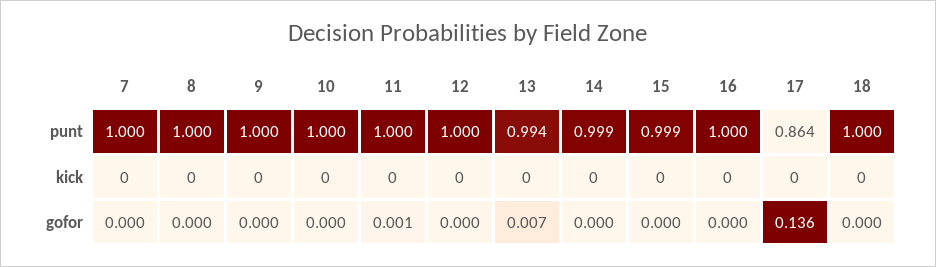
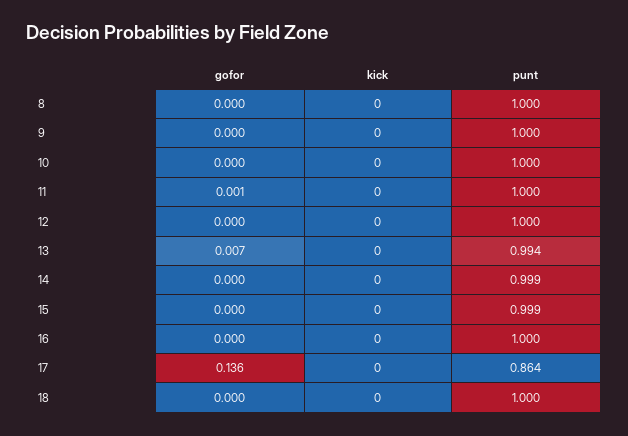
  {
-   "7": {
-     "punt": 1,
-     "kick": 0,
-     "gofor": 0
-   },
    "8": {
      "punt": 1,
      "kick": 0,
      "gofor": 0
    },
    "9": {
      "punt": 1,
      "kick": 0,
      "gofor": 0
    },
    "10": {
      "punt": 1,
      "kick": 0,
      "gofor": 0
    },
    "11": {
      "punt": 1,
      "kick": 0,
      "gofor": 0.001
    },
    "12": {
      "punt": 1,
      "kick": 0,
      "gofor": 0
    },
    "13": {
      "punt": 0.994,
      "kick": 0,
      "gofor": 0.007
    },
    "14": {
      "punt": 0.999,
      "kick": 0,
      "gofor": 0
    },
    "15": {
      "punt": 0.999,
      "kick": 0,
      "gofor": 0
    },
    "16": {
      "punt": 1,
      "kick": 0,
      "gofor": 0
    },
    "17": {
      "punt": 0.864,
      "kick": 0,
      "gofor": 0.136
    },
    "18": {
      "punt": 1,
      "kick": 0,
      "gofor": 0
    }
  }

